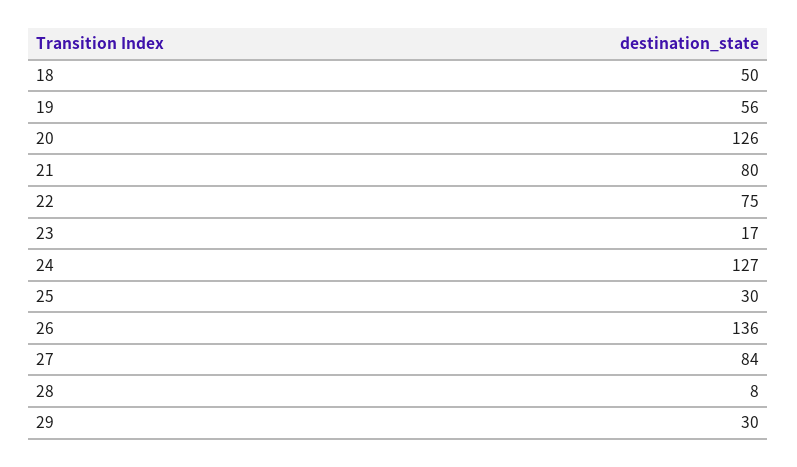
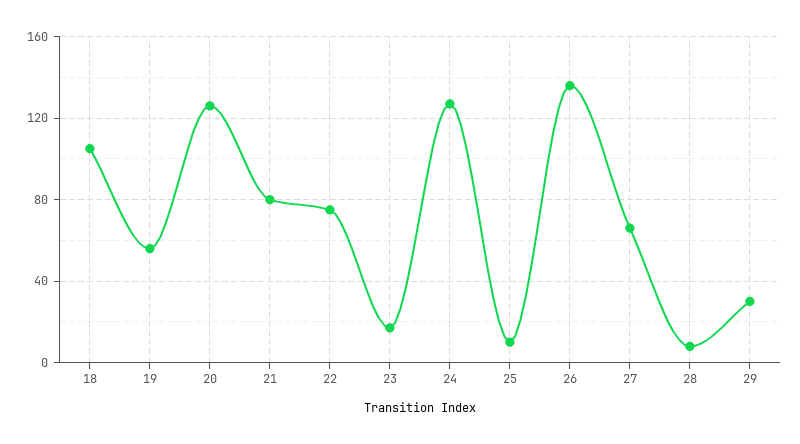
  {
-   "18": 50,
+   "18": 105,
    "19": 56,
    "20": 126,
    "21": 80,
    "22": 75,
    "23": 17,
    "24": 127,
-   "25": 30,
+   "25": 10,
    "26": 136,
-   "27": 84,
+   "27": 65,
    "28": 8,
    "29": 30
  }

